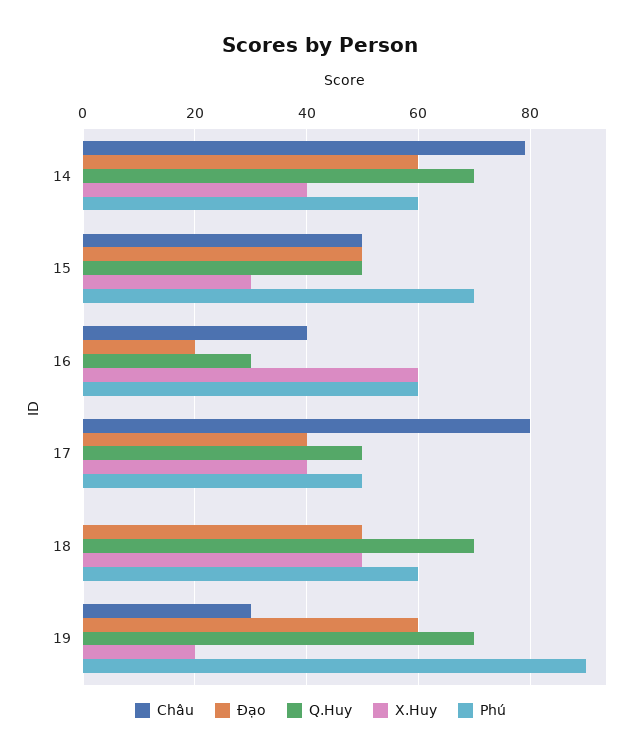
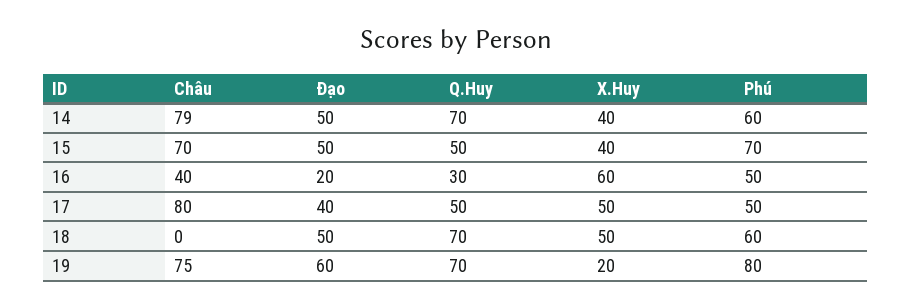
  {
    "Châu": {
      "14": 79,
-     "15": 50,
+     "15": 70,
      "16": 40,
      "17": 80,
      "18": 0,
-     "19": 30
+     "19": 75
    },
    "Đạo": {
-     "14": 60,
+     "14": 50,
      "15": 50,
      "16": 20,
      "17": 40,
      "18": 50,
      "19": 60
    },
    "Q.Huy": {
      "14": 70,
      "15": 50,
      "16": 30,
      "17": 50,
      "18": 70,
      "19": 70
    },
    "X.Huy": {
      "14": 40,
-     "15": 30,
+     "15": 40,
      "16": 60,
-     "17": 40,
+     "17": 50,
      "18": 50,
      "19": 20
    },
    "Phú": {
      "14": 60,
      "15": 70,
-     "16": 60,
+     "16": 50,
      "17": 50,
      "18": 60,
-     "19": 90
+     "19": 80
    }
  }

